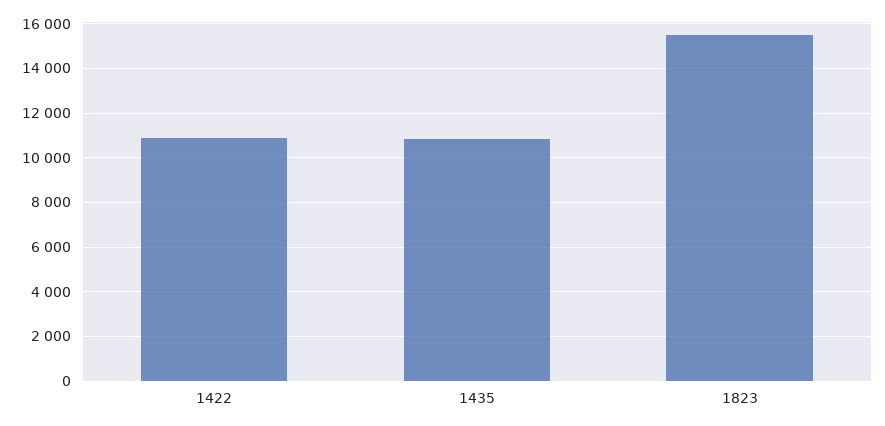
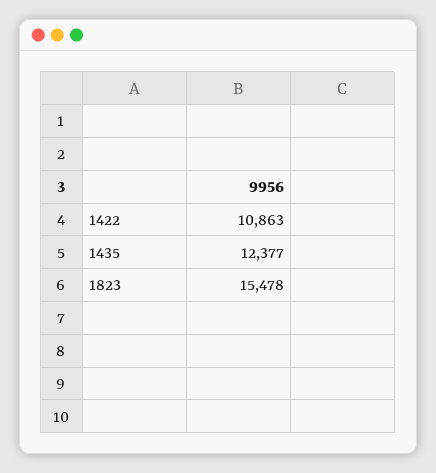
  {
    "1422": 10863,
-   "1435": 11000,
+   "1435": 12377,
    "1823": 15478
  }

